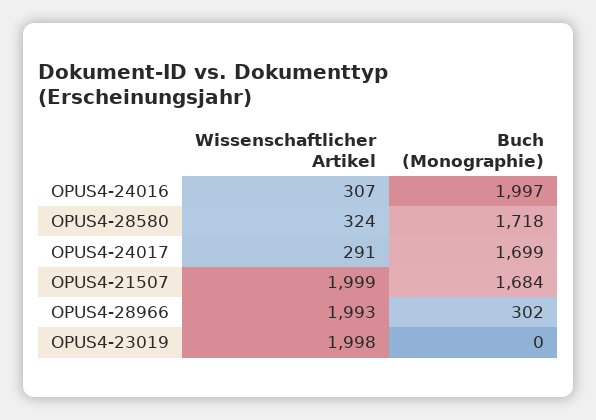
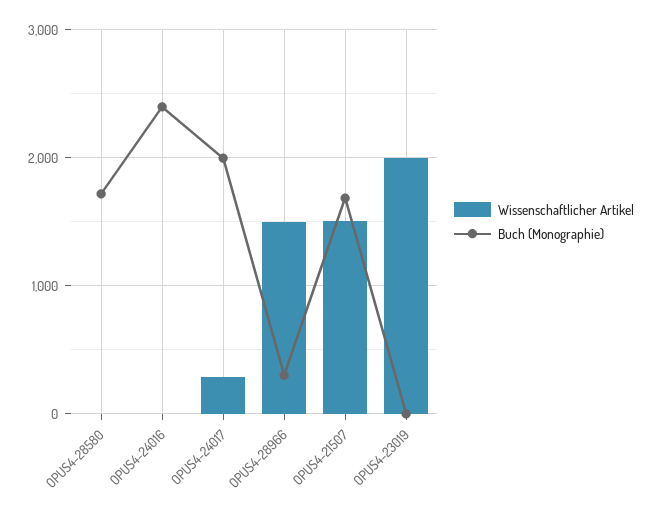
  {
    "Wissenschaftlicher Artikel": {
-     "OPUS4-24016": 307,
+     "OPUS4-24016": 0,
-     "OPUS4-28580": 324,
+     "OPUS4-28580": 0,
      "OPUS4-24017": 291,
-     "OPUS4-21507": 1999,
+     "OPUS4-21507": 1500,
-     "OPUS4-28966": 1993,
+     "OPUS4-28966": 1500,
      "OPUS4-23019": 1998
    },
    "Buch (Monographie)": {
-     "OPUS4-24016": 1997,
+     "OPUS4-24016": 2400,
      "OPUS4-28580": 1718,
-     "OPUS4-24017": 1699,
+     "OPUS4-24017": 2000,
      "OPUS4-21507": 1684,
      "OPUS4-28966": 302,
      "OPUS4-23019": 0
    }
  }

